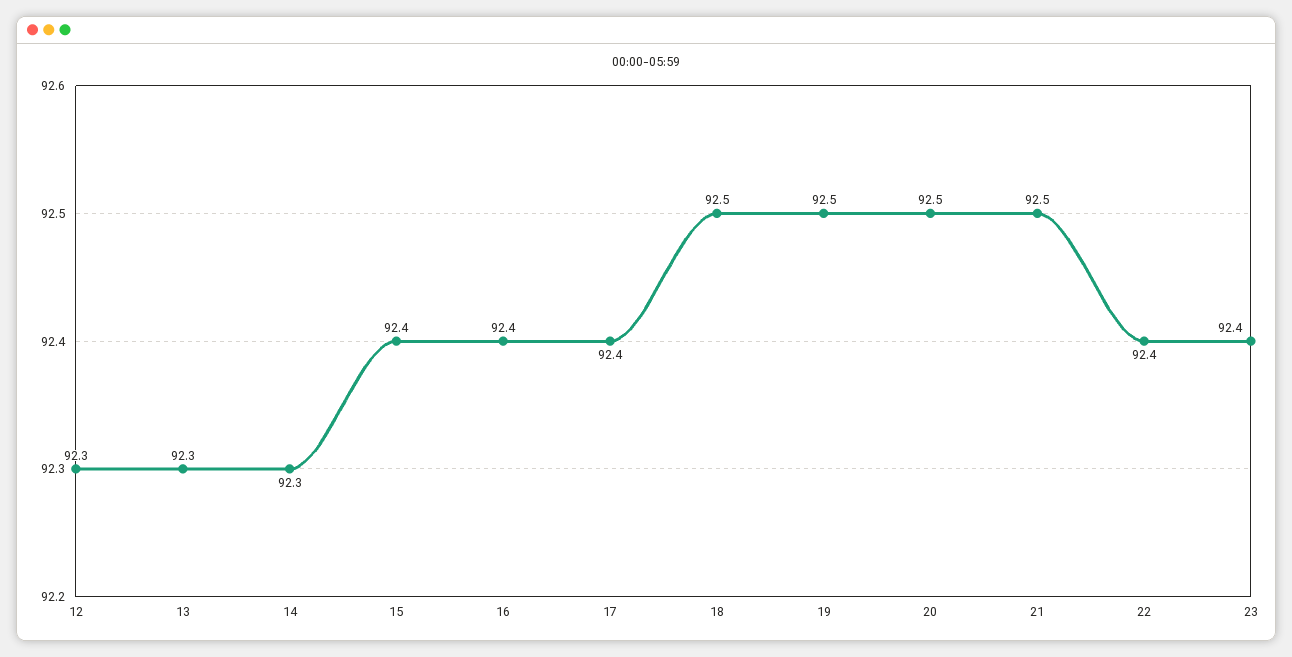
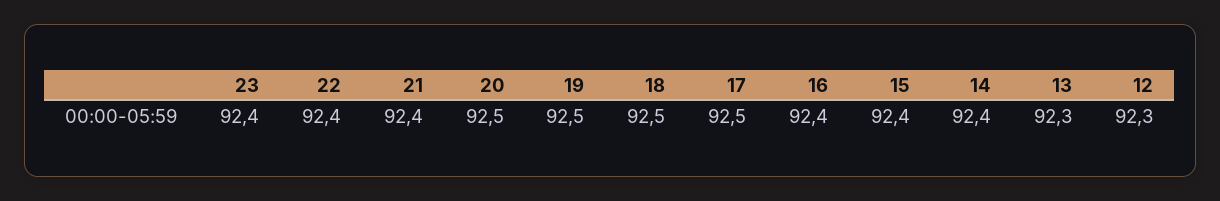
  {
    "12": 92.3,
    "13": 92.3,
-   "14": 92.3,
+   "14": 92.4,
    "15": 92.4,
    "16": 92.4,
-   "17": 92.4,
+   "17": 92.5,
    "18": 92.5,
    "19": 92.5,
    "20": 92.5,
-   "21": 92.5,
+   "21": 92.4,
    "22": 92.4,
    "23": 92.4
  }

